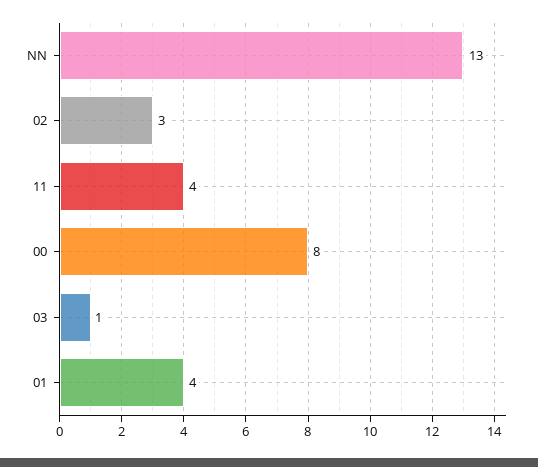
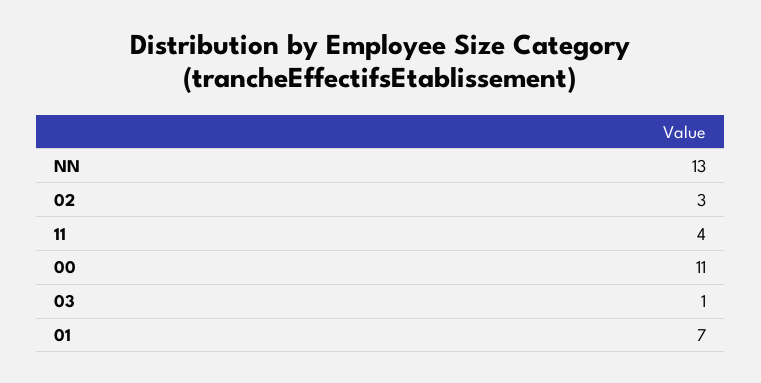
  {
    "NN": 13,
    "02": 3,
    "11": 4,
-   "00": 8,
+   "00": 11,
    "03": 1,
-   "01": 4
+   "01": 7
  }

